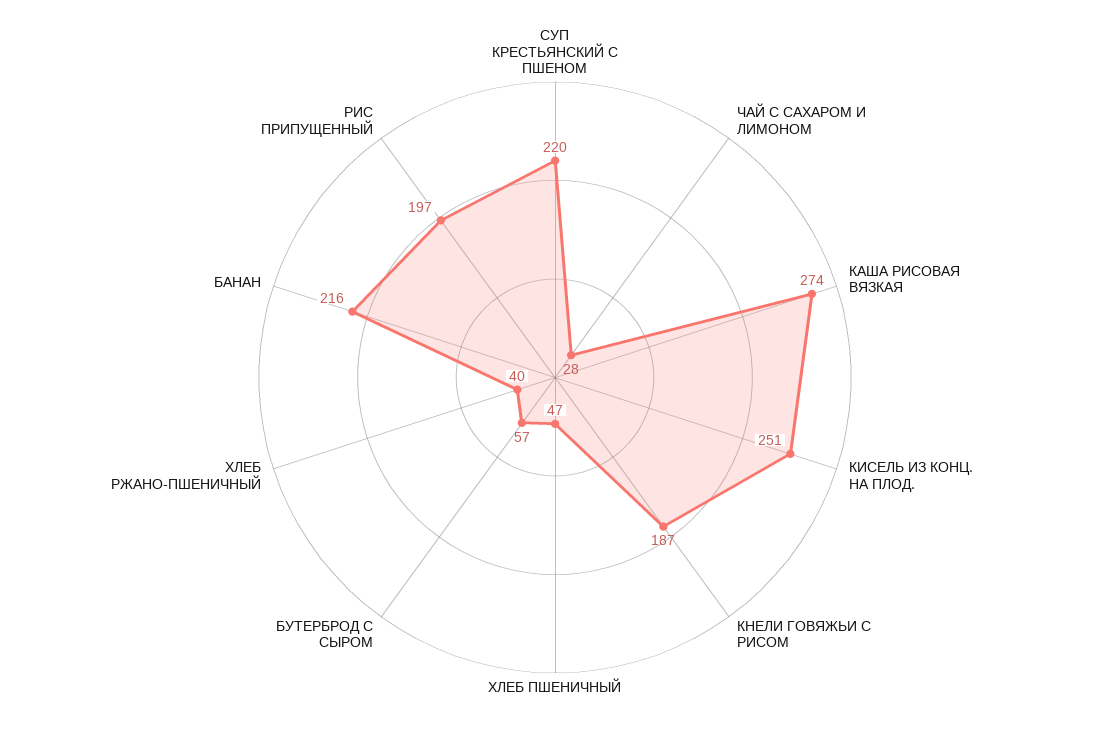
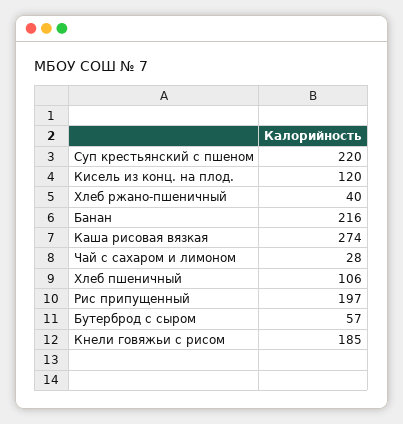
  {
    "СУП КРЕСТЬЯНСКИЙ С ПШЕНОМ": 220,
    "ЧАЙ С САХАРОМ И ЛИМОНОМ": 28,
    "КАША РИСОВАЯ ВЯЗКАЯ": 274,
-   "КИСЕЛЬ ИЗ КОНЦ. НА ПЛОД.": 251,
+   "КИСЕЛЬ ИЗ КОНЦ. НА ПЛОД.": 120,
-   "КНЕЛИ ГОВЯЖЬИ С РИСОМ": 187,
+   "КНЕЛИ ГОВЯЖЬИ С РИСОМ": 185,
-   "ХЛЕБ ПШЕНИЧНЫЙ": 47,
+   "ХЛЕБ ПШЕНИЧНЫЙ": 106,
    "БУТЕРБРОД С СЫРОМ": 57,
    "ХЛЕБ РЖАНО-ПШЕНИЧНЫЙ": 40,
    "БАНАН": 216,
    "РИС ПРИПУЩЕННЫЙ": 197
  }

